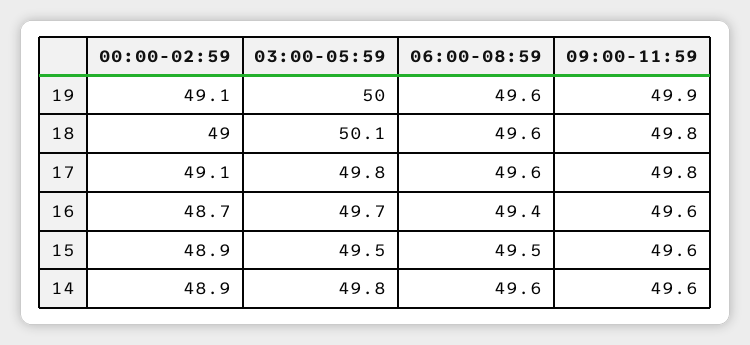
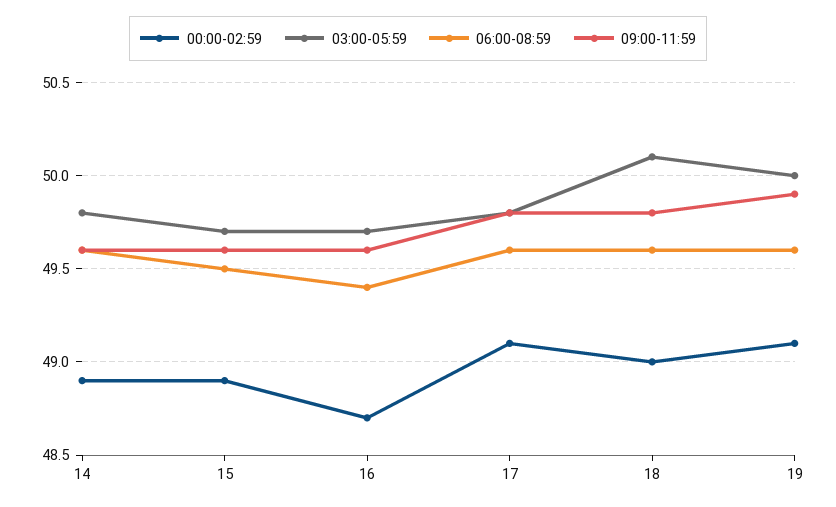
  {
    "00:00-02:59": {
      "19": 49.1,
      "18": 49,
      "17": 49.1,
      "16": 48.7,
      "15": 48.9,
      "14": 48.9
    },
    "03:00-05:59": {
      "19": 50,
      "18": 50.1,
      "17": 49.8,
      "16": 49.7,
-     "15": 49.5,
+     "15": 49.7,
      "14": 49.8
    },
    "06:00-08:59": {
      "19": 49.6,
      "18": 49.6,
      "17": 49.6,
      "16": 49.4,
      "15": 49.5,
      "14": 49.6
    },
    "09:00-11:59": {
      "19": 49.9,
      "18": 49.8,
      "17": 49.8,
      "16": 49.6,
      "15": 49.6,
      "14": 49.6
    }
  }

